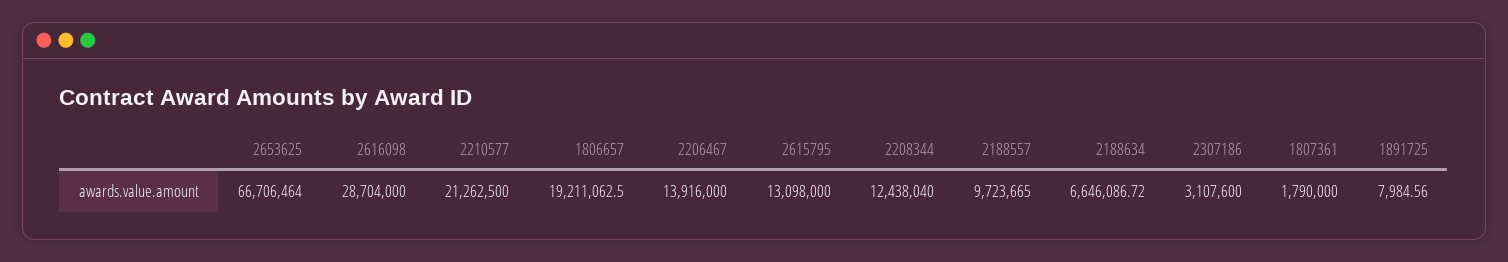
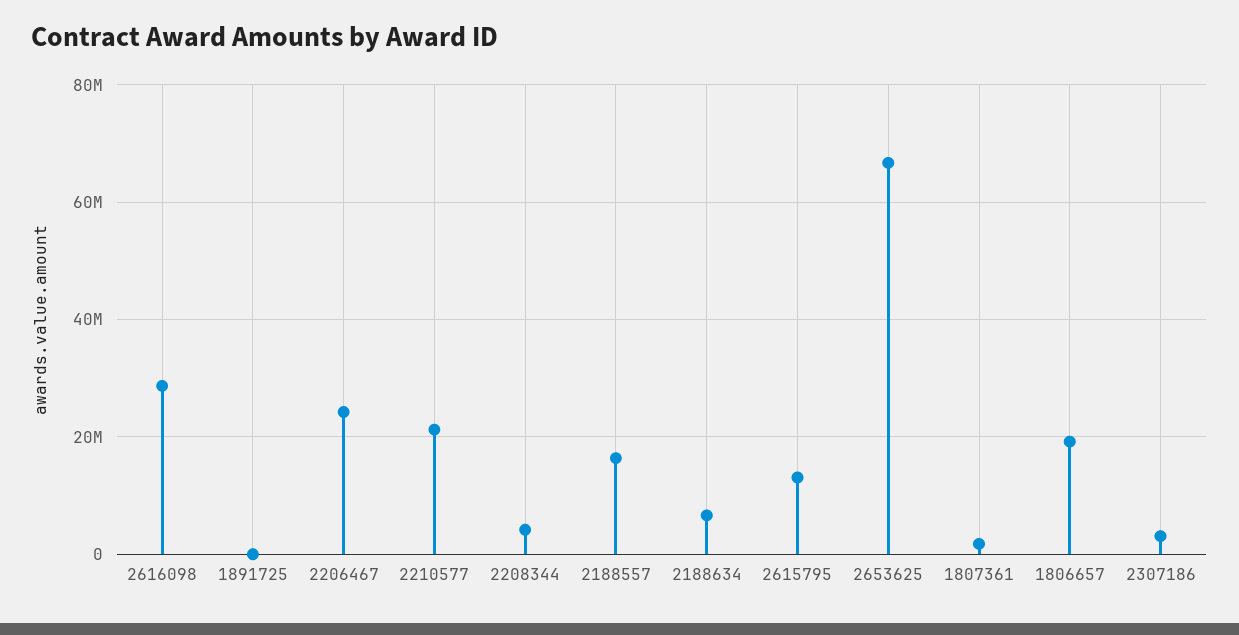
  {
    "2653625": 66706464,
    "2616098": 28704000,
    "2210577": 21262500,
    "1806657": 19211062.5,
-   "2206467": 13916000,
+   "2206467": 24000000,
    "2615795": 13098000,
-   "2208344": 12438040,
+   "2208344": 4000000,
-   "2188557": 9723665,
+   "2188557": 16000000,
    "2188634": 6646086.72,
    "2307186": 3107600,
    "1807361": 1790000,
    "1891725": 7984.56
  }

